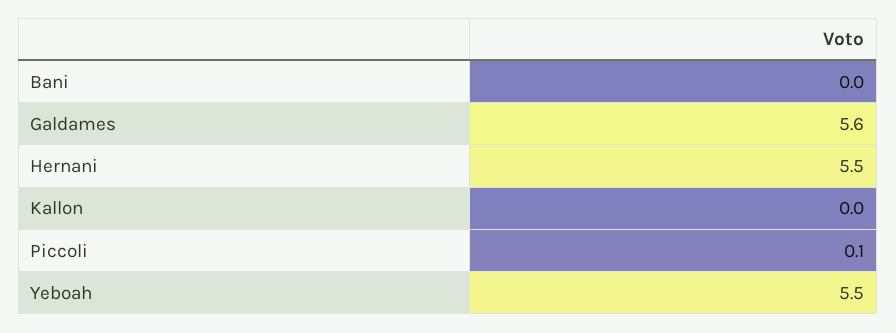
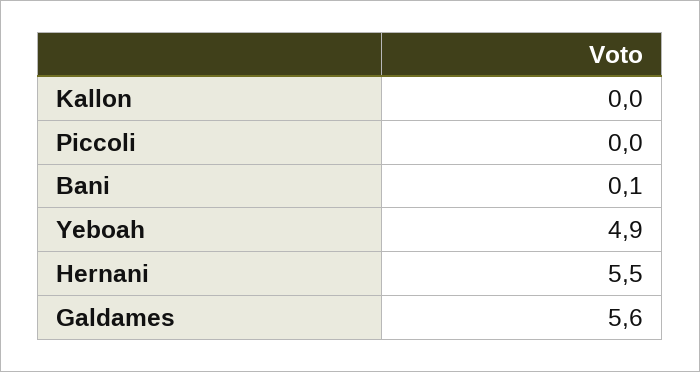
  {
-   "Bani": 0,
+   "Bani": 0.1,
    "Galdames": 5.6,
    "Hernani": 5.5,
    "Kallon": 0,
-   "Piccoli": 0.1,
+   "Piccoli": 0,
-   "Yeboah": 5.5
+   "Yeboah": 4.9
  }

